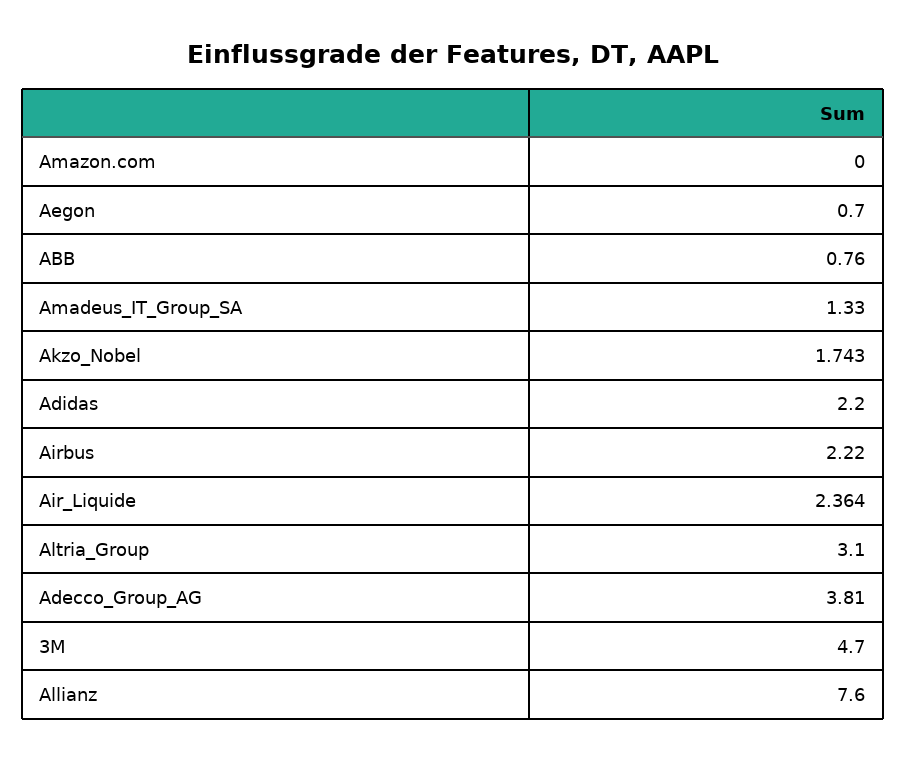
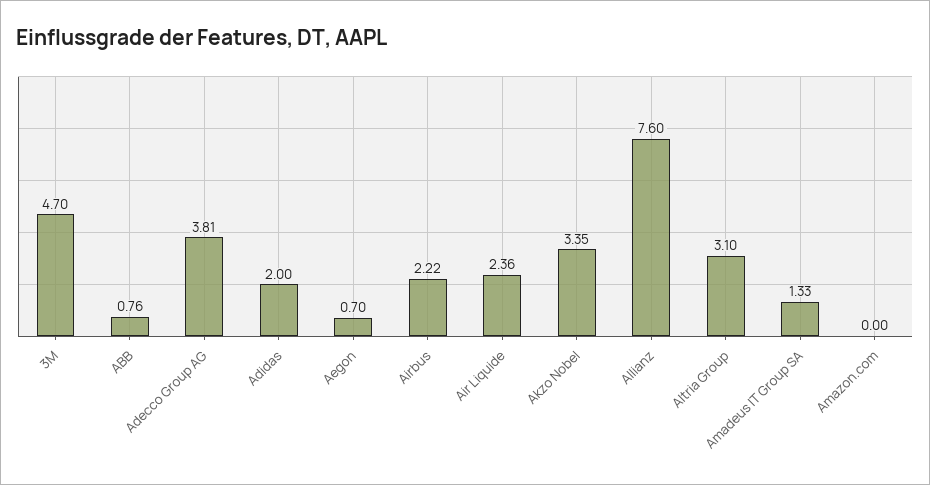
  {
    "Amazon.com": 0,
    "Aegon": 0.7,
    "ABB": 0.76,
    "Amadeus_IT_Group_SA": 1.33,
-   "Akzo_Nobel": 1.743,
+   "Akzo_Nobel": 3.35,
-   "Adidas": 2.2,
+   "Adidas": 2,
    "Airbus": 2.22,
    "Air_Liquide": 2.364,
    "Altria_Group": 3.1,
    "Adecco_Group_AG": 3.81,
    "3M": 4.7,
    "Allianz": 7.6
  }

